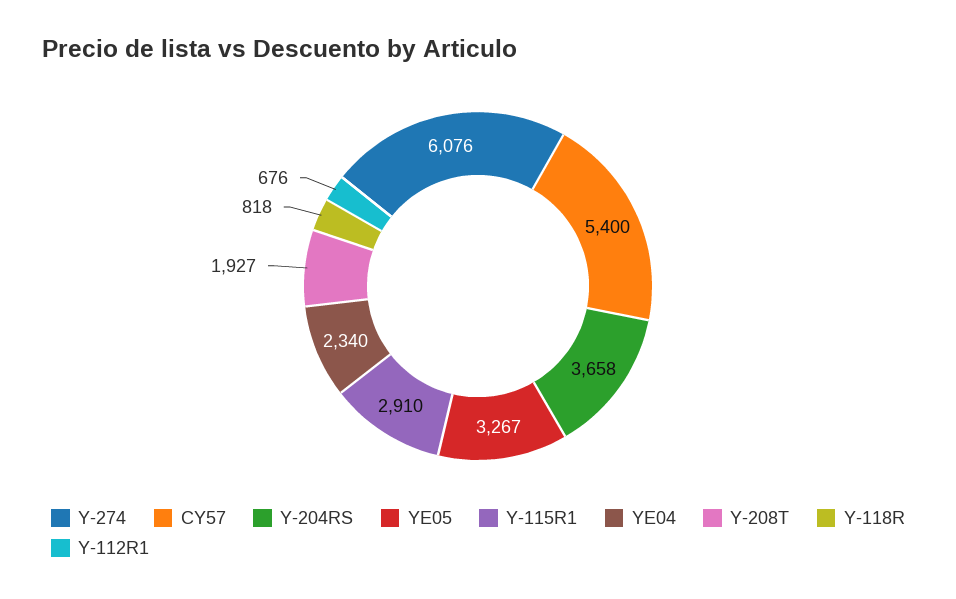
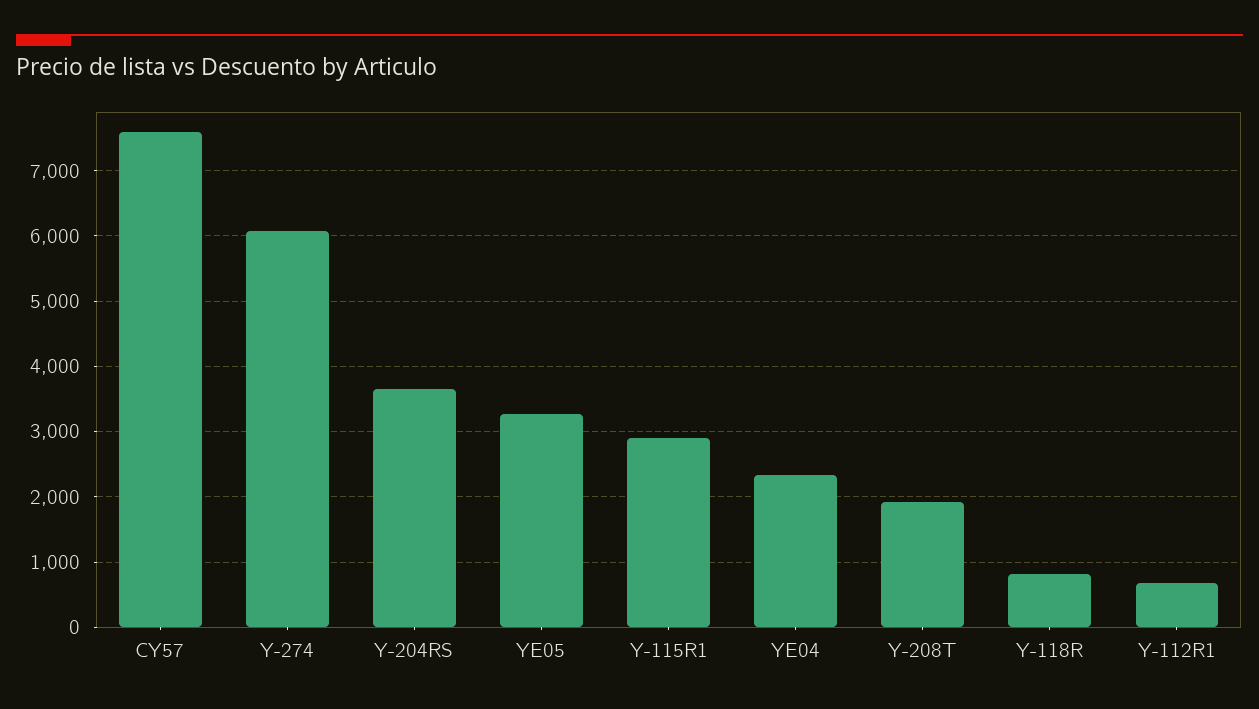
  {
    "Y-274": 6076,
-   "CY57": 5400,
+   "CY57": 7600,
    "Y-204RS": 3658,
    "YE05": 3267,
    "Y-115R1": 2910,
    "YE04": 2340,
    "Y-208T": 1927,
    "Y-118R": 818,
    "Y-112R1": 676
  }

